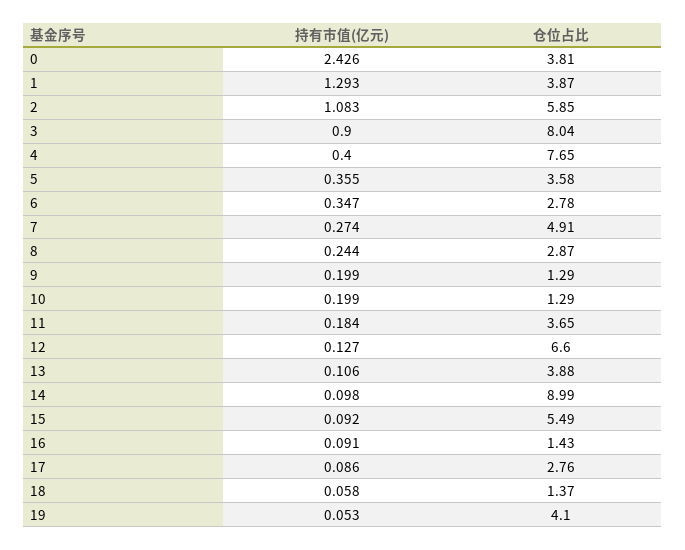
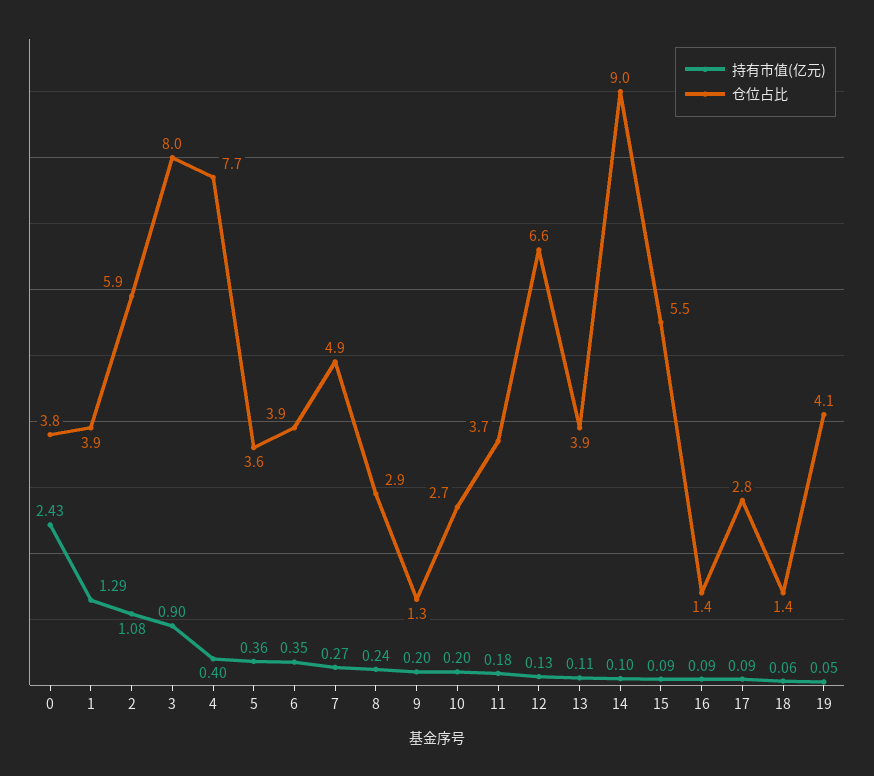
  {
    "持有市值(亿元)": {
      "0": 2.426,
      "1": 1.293,
      "2": 1.083,
      "3": 0.9,
      "4": 0.4,
      "5": 0.355,
      "6": 0.347,
      "7": 0.274,
      "8": 0.244,
      "9": 0.199,
      "10": 0.199,
      "11": 0.184,
      "12": 0.127,
      "13": 0.106,
      "14": 0.098,
      "15": 0.092,
      "16": 0.091,
      "17": 0.086,
      "18": 0.058,
      "19": 0.053
    },
    "仓位占比": {
      "0": 3.81,
      "1": 3.87,
      "2": 5.85,
      "3": 8.04,
      "4": 7.65,
      "5": 3.58,
-     "6": 2.78,
+     "6": 3.9,
      "7": 4.91,
      "8": 2.87,
      "9": 1.29,
-     "10": 1.29,
+     "10": 2.7,
      "11": 3.65,
      "12": 6.6,
      "13": 3.88,
      "14": 8.99,
      "15": 5.49,
      "16": 1.43,
      "17": 2.76,
      "18": 1.37,
      "19": 4.1
    }
  }

